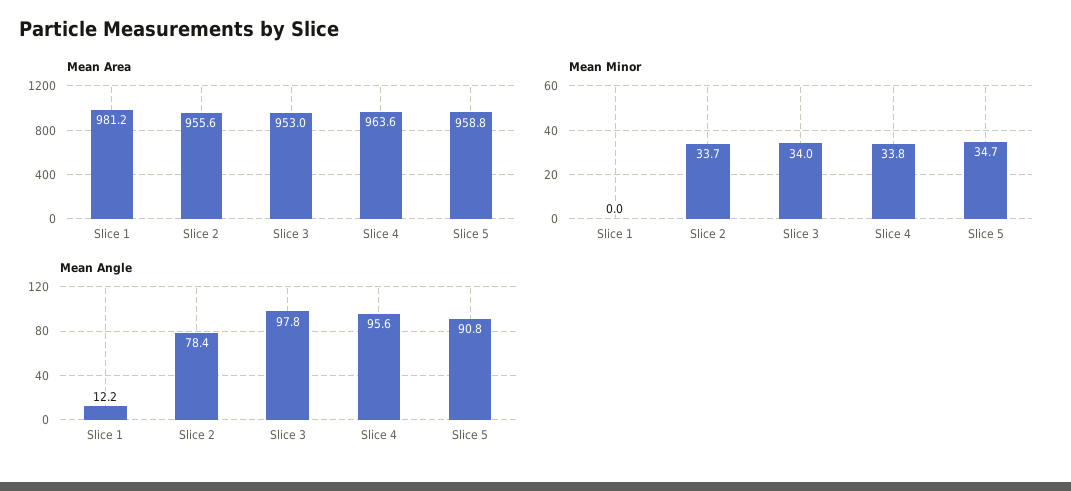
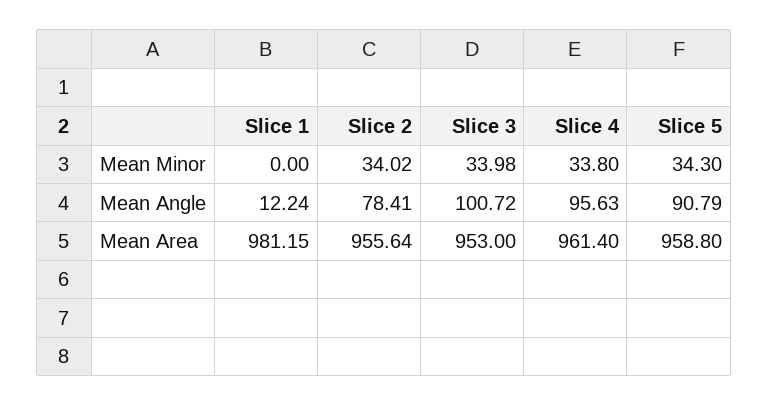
  {
    "Mean Area": {
      "Slice 1": 981.15,
      "Slice 2": 955.64,
      "Slice 3": 953,
-     "Slice 4": 963.6,
+     "Slice 4": 961.4,
      "Slice 5": 958.8
    },
    "Mean Minor": {
      "Slice 1": 0,
-     "Slice 2": 33.7,
+     "Slice 2": 34.02,
      "Slice 3": 33.98,
      "Slice 4": 33.8,
-     "Slice 5": 34.7
+     "Slice 5": 34.3
    },
    "Mean Angle": {
      "Slice 1": 12.24,
      "Slice 2": 78.41,
-     "Slice 3": 97.8,
+     "Slice 3": 100.72,
      "Slice 4": 95.63,
      "Slice 5": 90.79
    }
  }

